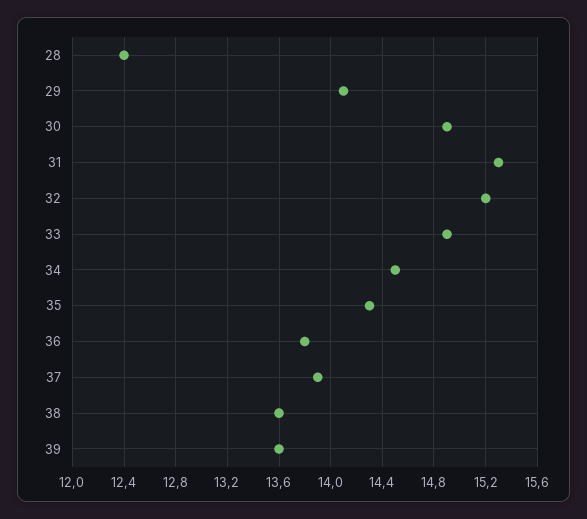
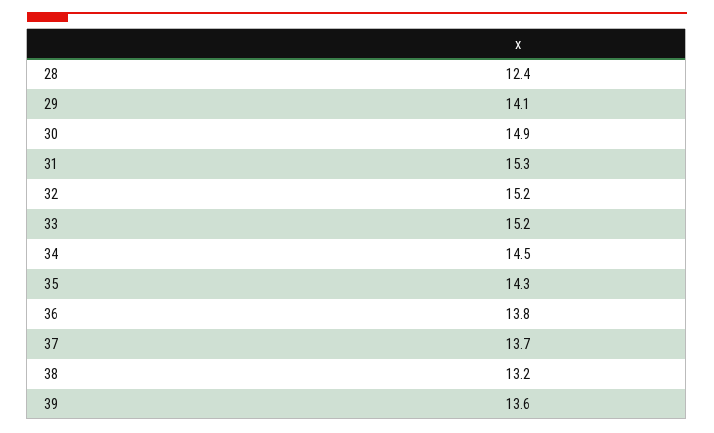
  {
    "28": 12.4,
    "29": 14.1,
    "30": 14.9,
    "31": 15.3,
    "32": 15.2,
-   "33": 14.9,
+   "33": 15.2,
    "34": 14.5,
    "35": 14.3,
    "36": 13.8,
-   "37": 13.9,
+   "37": 13.7,
-   "38": 13.6,
+   "38": 13.2,
    "39": 13.6
  }

